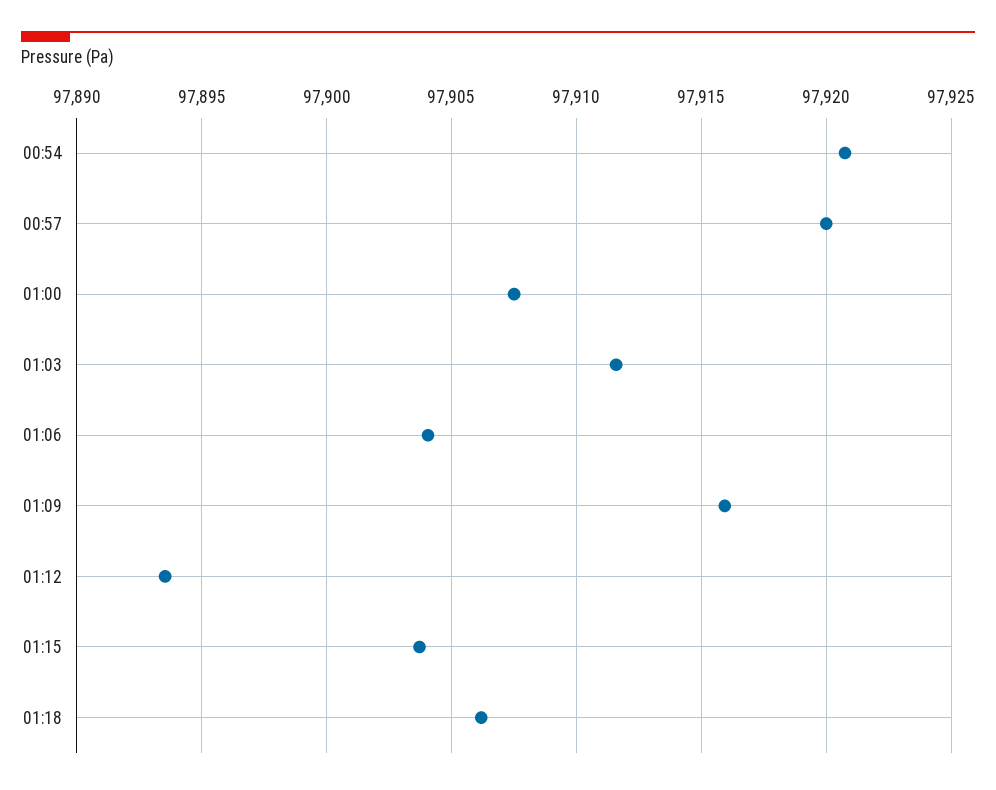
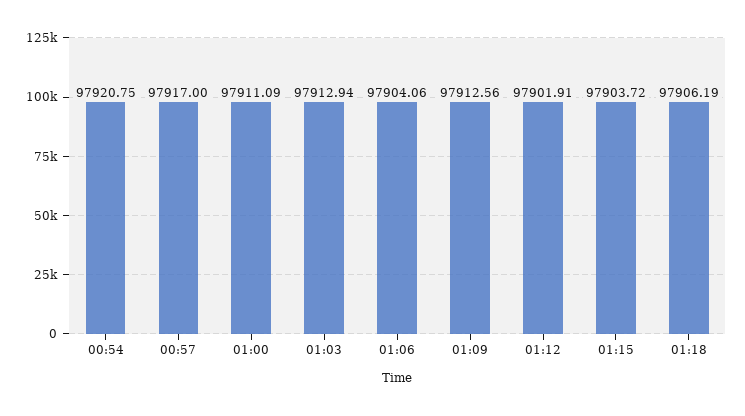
  {
    "00:54": 97920.75,
-   "00:57": 97920,
+   "00:57": 97917,
-   "01:00": 97907.5,
+   "01:00": 97911.09,
-   "01:03": 97911.5,
+   "01:03": 97912.94,
    "01:06": 97904.06,
-   "01:09": 97916,
+   "01:09": 97912.56,
-   "01:12": 97893.5,
+   "01:12": 97901.91,
    "01:15": 97903.72,
    "01:18": 97906.19
  }

